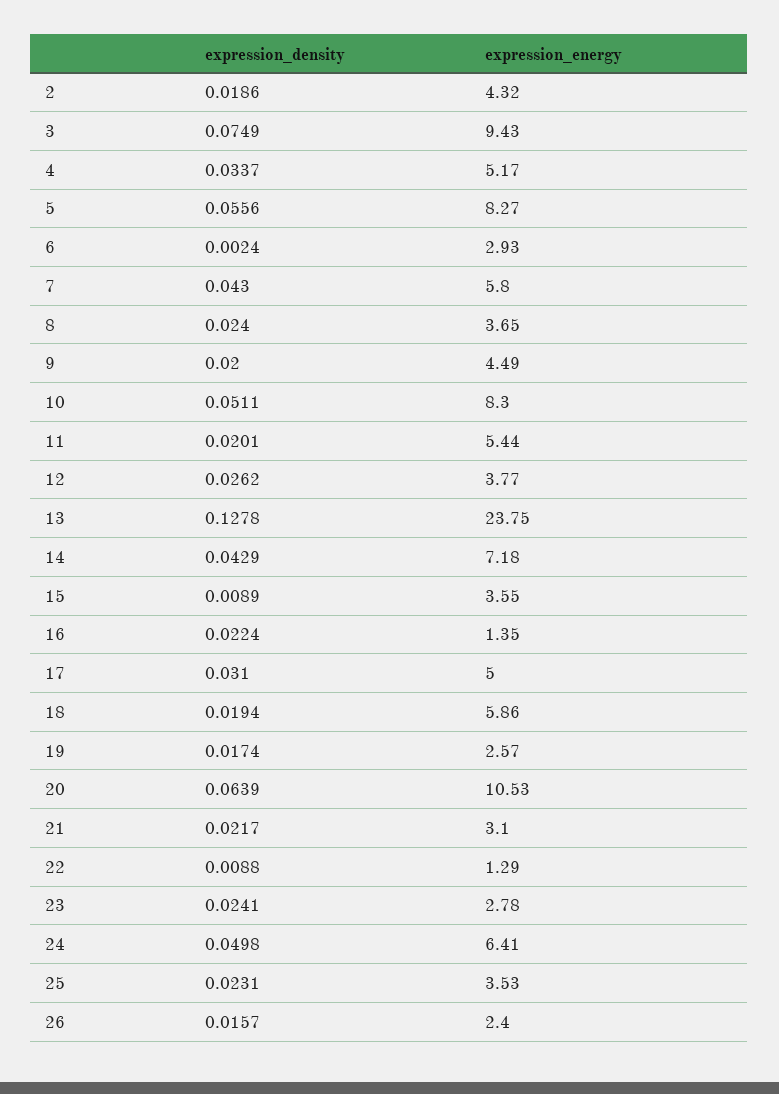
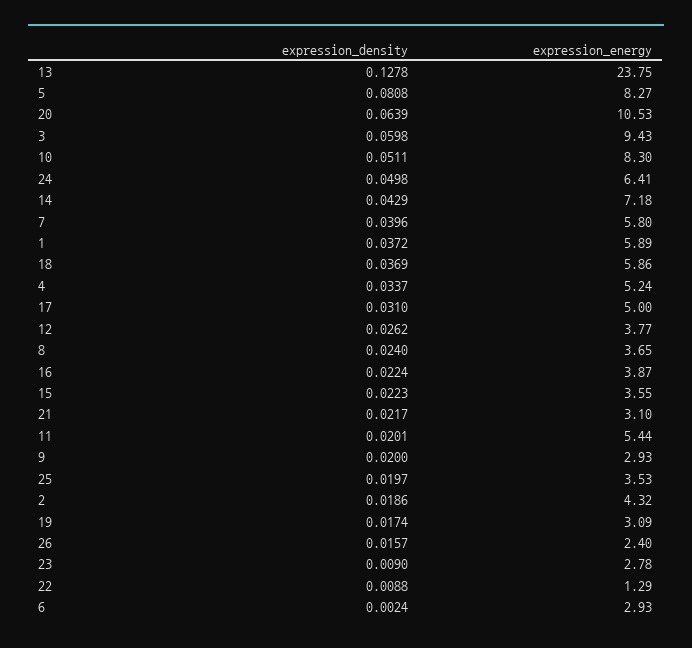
  {
    "expression_density": {
      "2": 0.0186,
-     "3": 0.0749,
+     "3": 0.0598,
      "4": 0.0337,
-     "5": 0.0556,
+     "5": 0.0808,
      "6": 0.0024,
-     "7": 0.043,
+     "7": 0.0396,
      "8": 0.024,
      "9": 0.02,
      "10": 0.0511,
      "11": 0.0201,
      "12": 0.0262,
      "13": 0.1278,
      "14": 0.0429,
-     "15": 0.0089,
+     "15": 0.0223,
      "16": 0.0224,
      "17": 0.031,
-     "18": 0.0194,
+     "18": 0.0369,
      "19": 0.0174,
      "20": 0.0639,
      "21": 0.0217,
      "22": 0.0088,
-     "23": 0.0241,
+     "23": 0.009,
      "24": 0.0498,
-     "25": 0.0231,
+     "25": 0.0197,
-     "26": 0.0157
+     "26": 0.0157,
+     "1": 0.0372
    },
    "expression_energy": {
      "2": 4.32,
      "3": 9.43,
-     "4": 5.17,
+     "4": 5.24,
      "5": 8.27,
      "6": 2.93,
      "7": 5.8,
      "8": 3.65,
-     "9": 4.49,
+     "9": 2.93,
      "10": 8.3,
      "11": 5.44,
      "12": 3.77,
      "13": 23.75,
      "14": 7.18,
      "15": 3.55,
-     "16": 1.35,
+     "16": 3.87,
      "17": 5,
      "18": 5.86,
-     "19": 2.57,
+     "19": 3.09,
      "20": 10.53,
      "21": 3.1,
      "22": 1.29,
      "23": 2.78,
      "24": 6.41,
      "25": 3.53,
-     "26": 2.4
+     "26": 2.4,
+     "1": 5.89
    }
  }

